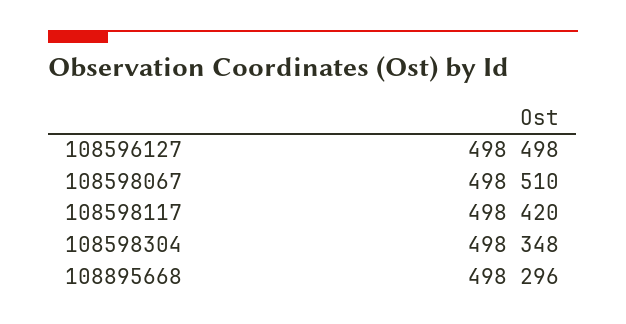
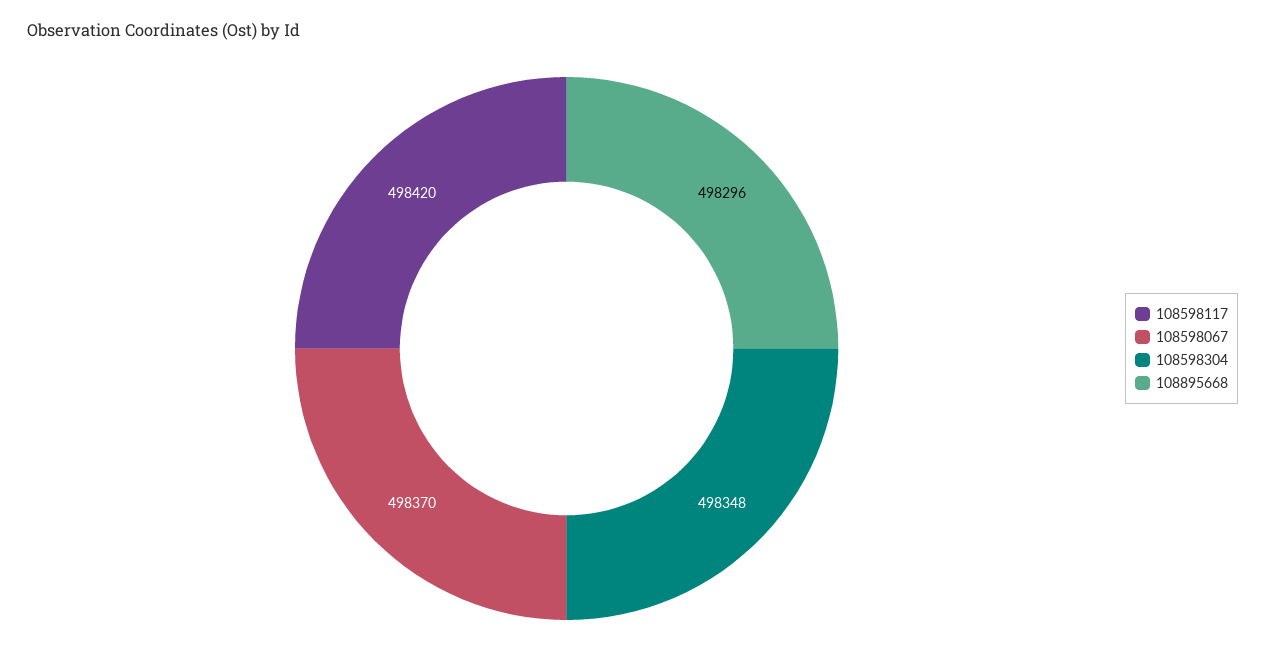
  {
-   "108596127": 498498,
-   "108598067": 498510,
+   "108598067": 498370,
    "108598117": 498420,
    "108598304": 498348,
    "108895668": 498296
  }

